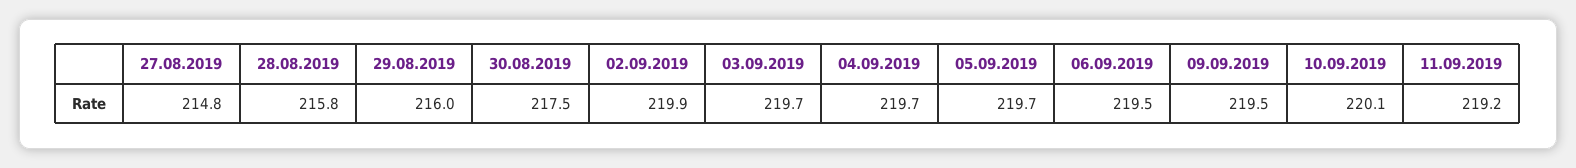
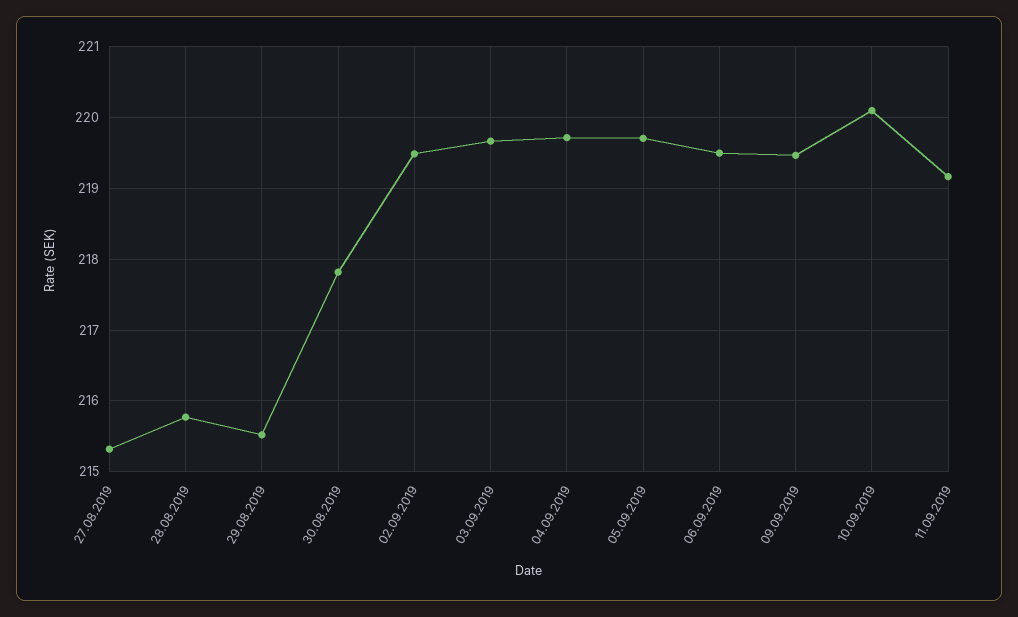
  {
-   "27.08.2019": 214.8,
+   "27.08.2019": 215.3,
    "28.08.2019": 215.8,
-   "29.08.2019": 216,
+   "29.08.2019": 215.5,
-   "30.08.2019": 217.5,
+   "30.08.2019": 217.8,
-   "02.09.2019": 219.9,
+   "02.09.2019": 219.5,
    "03.09.2019": 219.7,
    "04.09.2019": 219.7,
    "05.09.2019": 219.7,
    "06.09.2019": 219.5,
    "09.09.2019": 219.5,
    "10.09.2019": 220.1,
    "11.09.2019": 219.2
  }

